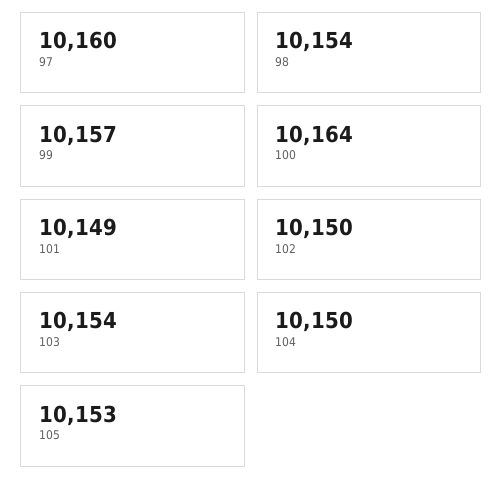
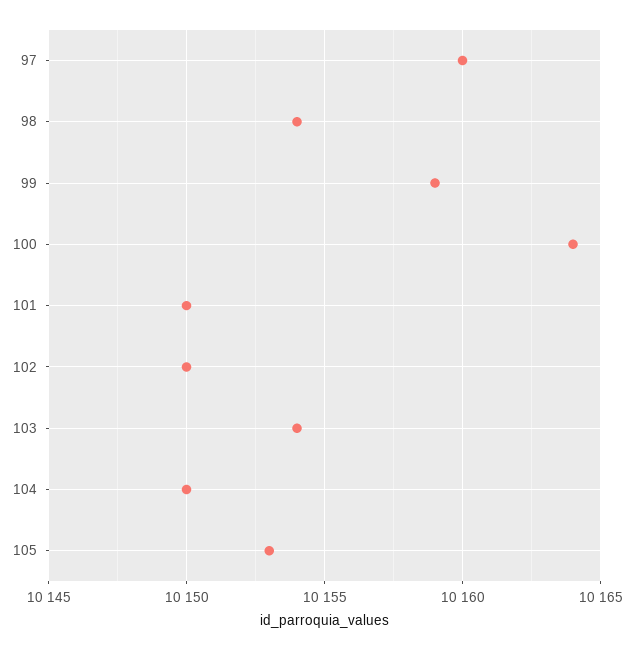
  {
    "97": 10160,
    "98": 10154,
-   "99": 10157,
+   "99": 10159,
    "100": 10164,
-   "101": 10149,
+   "101": 10150,
    "102": 10150,
    "103": 10154,
    "104": 10150,
    "105": 10153
  }

